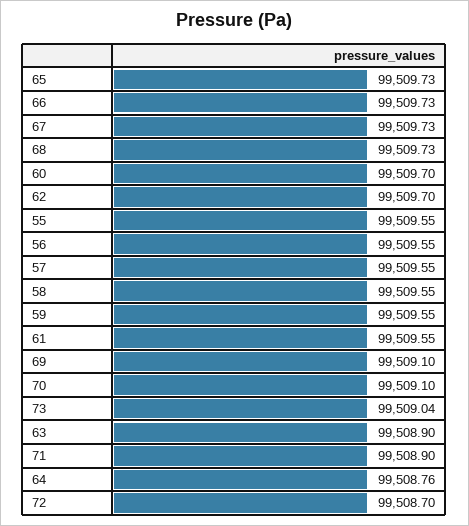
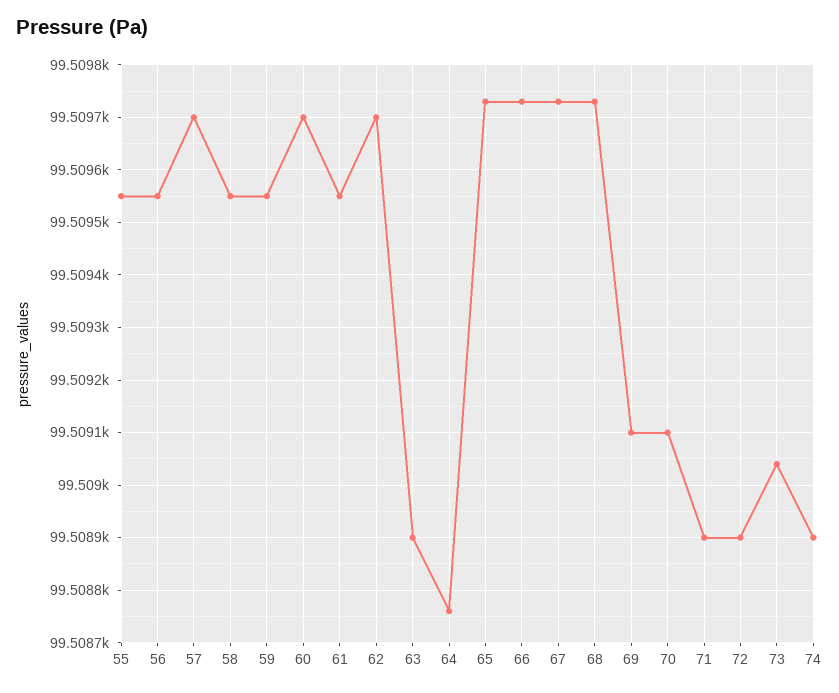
  {
    "65": 99509.73,
    "66": 99509.73,
    "67": 99509.73,
    "68": 99509.73,
    "60": 99509.7,
    "62": 99509.7,
    "55": 99509.55,
    "56": 99509.55,
-   "57": 99509.55,
+   "57": 99509.7,
    "58": 99509.55,
    "59": 99509.55,
    "61": 99509.55,
    "69": 99509.1,
    "70": 99509.1,
    "73": 99509.04,
    "63": 99508.9,
    "71": 99508.9,
    "64": 99508.76,
-   "72": 99508.7
+   "72": 99508.9,
+   "74": 99508.9
  }

